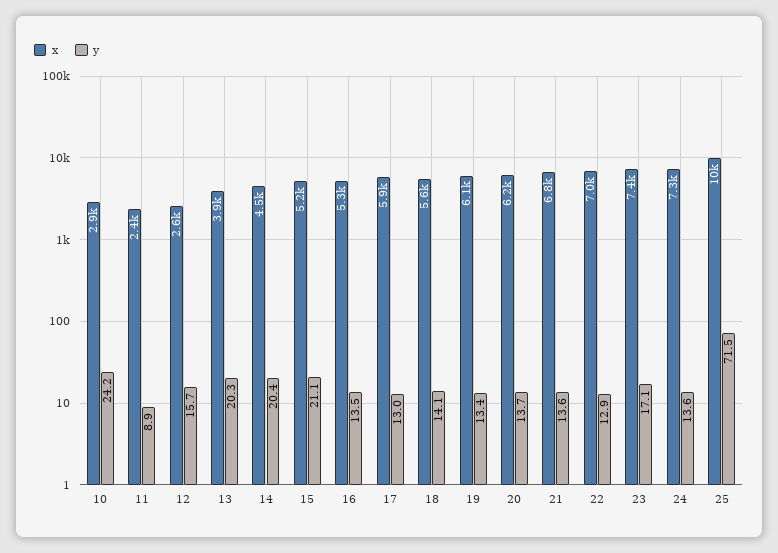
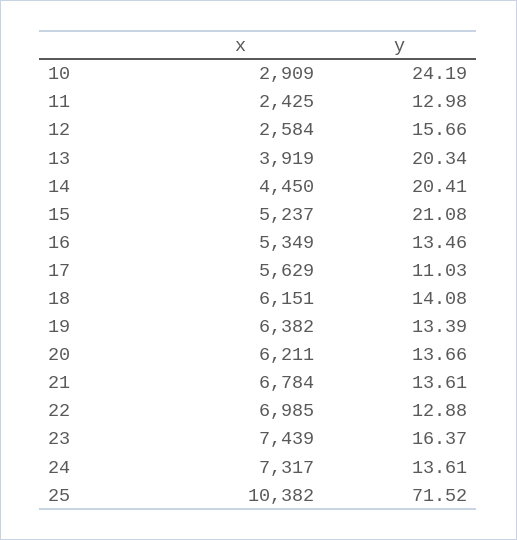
  {
    "x": {
      "10": 2909,
      "11": 2425,
      "12": 2584,
      "13": 3919,
      "14": 4450,
      "15": 5237,
      "16": 5349,
-     "17": 5900,
+     "17": 5629,
-     "18": 5600,
+     "18": 6151,
-     "19": 6100,
+     "19": 6382,
      "20": 6211,
      "21": 6784,
      "22": 6985,
      "23": 7439,
      "24": 7317,
      "25": 10382
    },
    "y": {
      "10": 24.19,
-     "11": 8.9,
+     "11": 12.98,
      "12": 15.66,
      "13": 20.34,
      "14": 20.41,
      "15": 21.08,
      "16": 13.46,
-     "17": 13,
+     "17": 11.03,
      "18": 14.08,
      "19": 13.39,
      "20": 13.66,
      "21": 13.61,
      "22": 12.88,
-     "23": 17.1,
+     "23": 16.37,
      "24": 13.61,
      "25": 71.52
    }
  }

